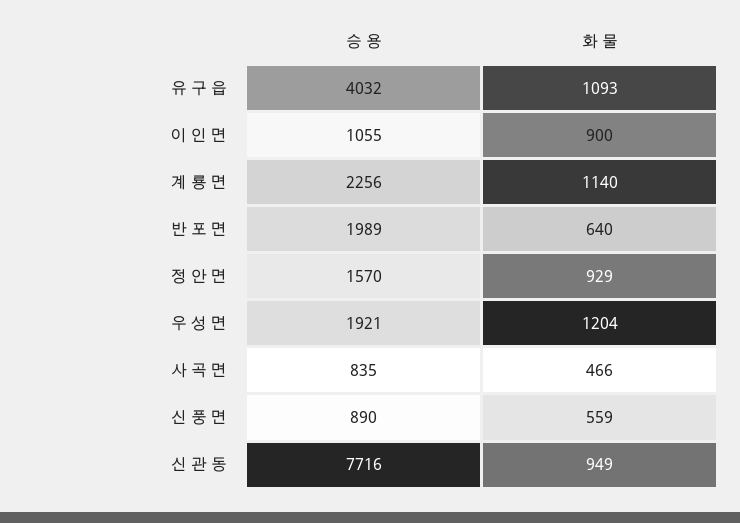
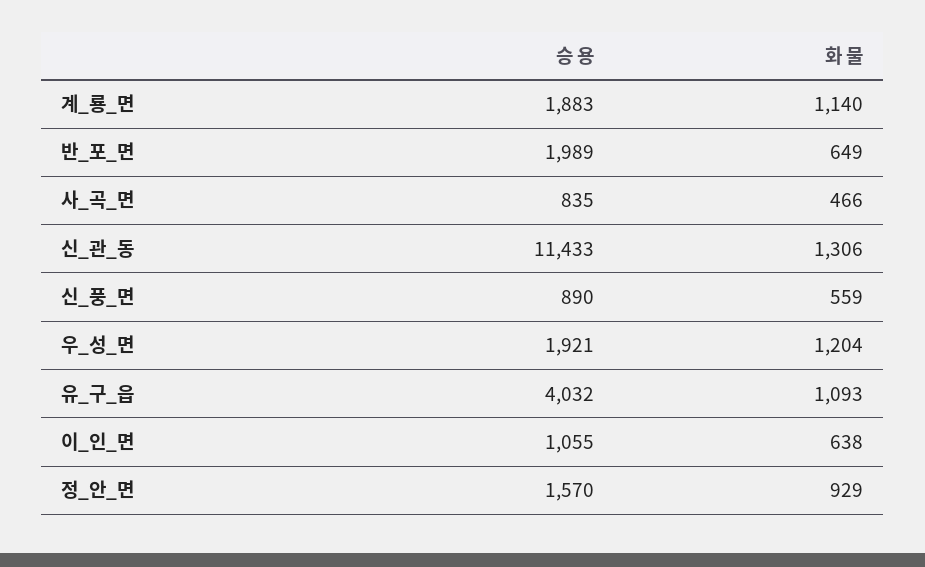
  {
    "승 용": {
      "유 구 읍": 4032,
      "이 인 면": 1055,
-     "계 룡 면": 2256,
+     "계 룡 면": 1883,
      "반 포 면": 1989,
      "정 안 면": 1570,
      "우 성 면": 1921,
      "사 곡 면": 835,
      "신 풍 면": 890,
-     "신 관 동": 7716
+     "신 관 동": 11433
    },
    "화 물": {
      "유 구 읍": 1093,
-     "이 인 면": 900,
+     "이 인 면": 638,
      "계 룡 면": 1140,
-     "반 포 면": 640,
+     "반 포 면": 649,
      "정 안 면": 929,
      "우 성 면": 1204,
      "사 곡 면": 466,
      "신 풍 면": 559,
-     "신 관 동": 949
+     "신 관 동": 1306
    }
  }

